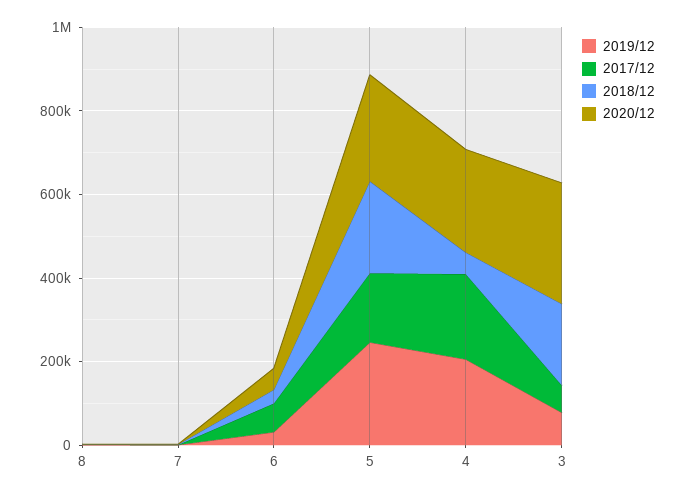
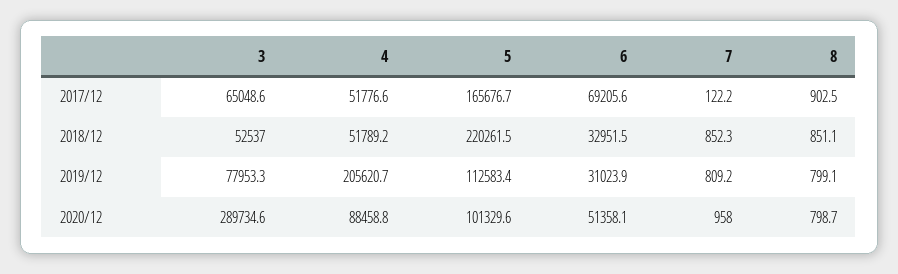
  {
    "2019/12": {
      "8": 799.1,
      "7": 809.2,
      "6": 31023.9,
-     "5": 250000,
+     "5": 112583.4,
      "4": 205620.7,
      "3": 77953.3
    },
    "2017/12": {
      "8": 902.5,
      "7": 122.2,
      "6": 69205.6,
      "5": 165676.7,
-     "4": 200000,
+     "4": 51776.6,
      "3": 65048.6
    },
    "2018/12": {
      "8": 851.1,
      "7": 852.3,
      "6": 32951.5,
      "5": 220261.5,
      "4": 51789.2,
-     "3": 200000
+     "3": 52537
    },
    "2020/12": {
      "8": 798.7,
      "7": 958,
      "6": 51358.1,
-     "5": 250000,
+     "5": 101329.6,
-     "4": 250000,
+     "4": 88458.8,
      "3": 289734.6
    }
  }

